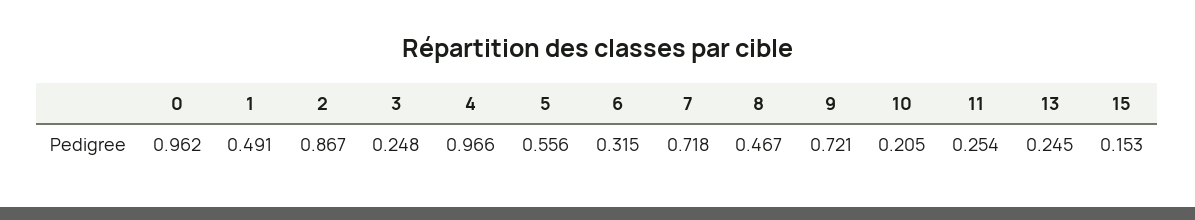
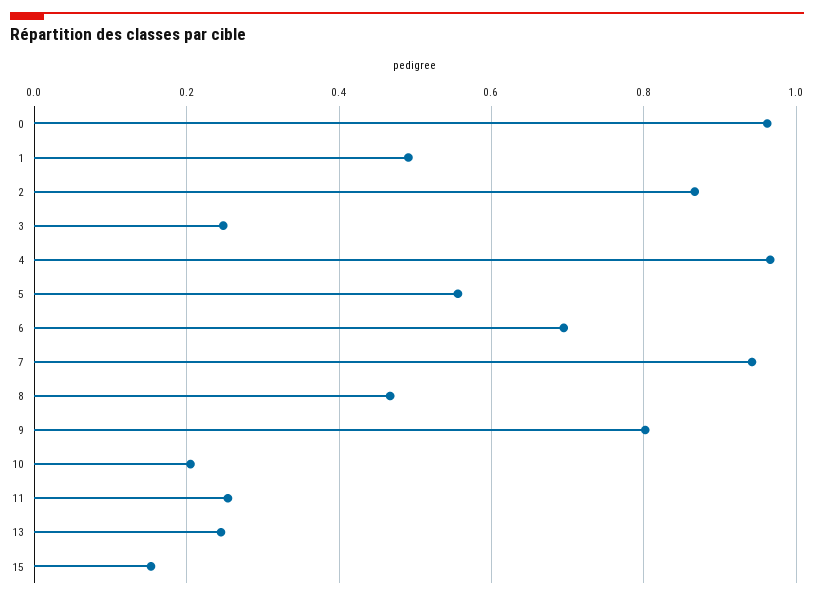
  {
    "0": 0.962,
    "1": 0.491,
    "2": 0.867,
    "3": 0.248,
    "4": 0.966,
    "5": 0.556,
-   "6": 0.315,
+   "6": 0.7,
-   "7": 0.718,
+   "7": 0.94,
    "8": 0.467,
-   "9": 0.721,
+   "9": 0.8,
    "10": 0.205,
    "11": 0.254,
    "13": 0.245,
    "15": 0.153
  }

